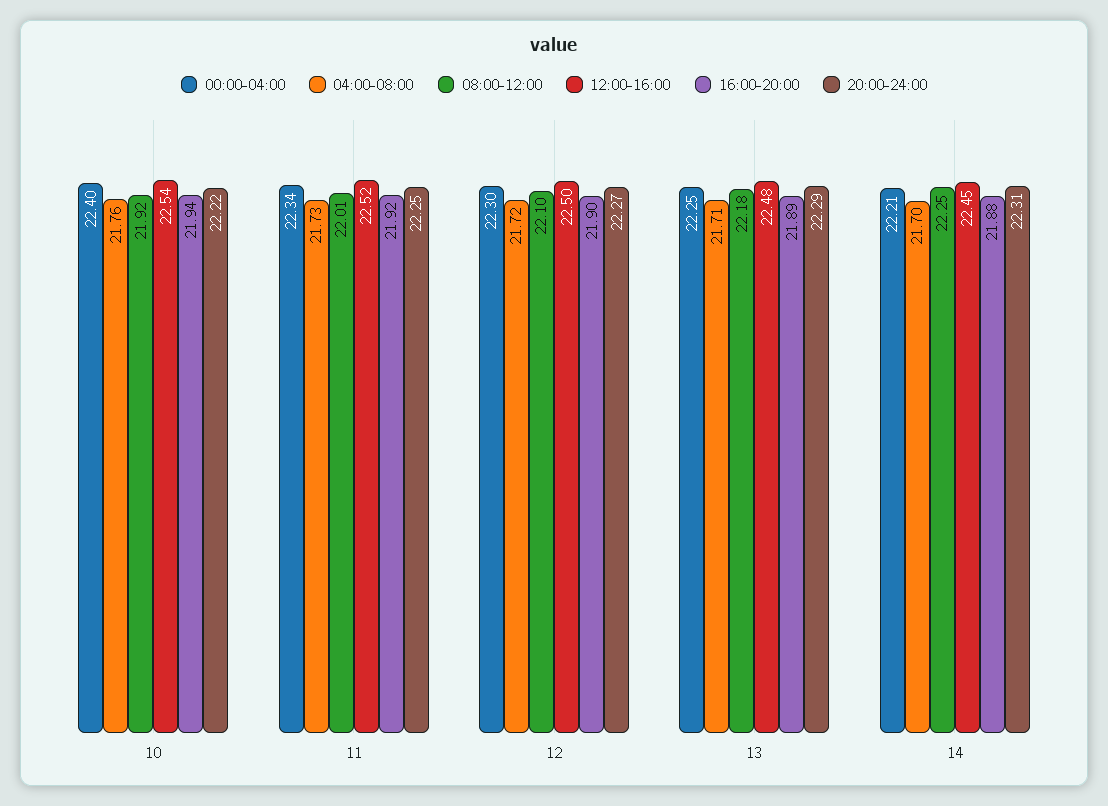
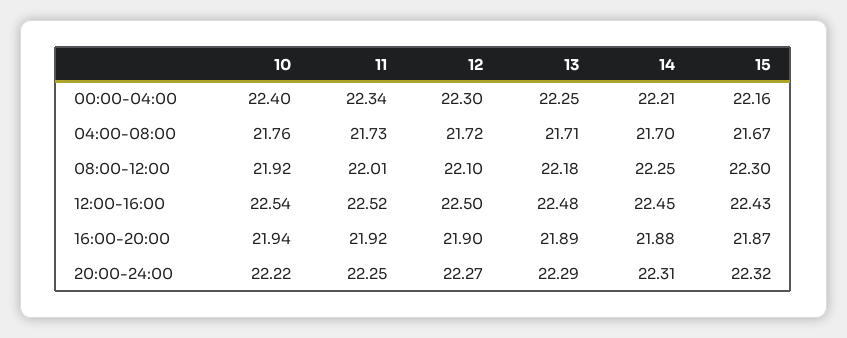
  {
    "00:00-04:00": {
      "10": 22.4,
      "11": 22.34,
      "12": 22.3,
      "13": 22.25,
-     "14": 22.21
+     "14": 22.21,
+     "15": 22.16
    },
    "04:00-08:00": {
      "10": 21.76,
      "11": 21.73,
      "12": 21.72,
      "13": 21.71,
-     "14": 21.7
+     "14": 21.7,
+     "15": 21.67
    },
    "08:00-12:00": {
      "10": 21.92,
      "11": 22.01,
      "12": 22.1,
      "13": 22.18,
-     "14": 22.25
+     "14": 22.25,
+     "15": 22.3
    },
    "12:00-16:00": {
      "10": 22.54,
      "11": 22.52,
      "12": 22.5,
      "13": 22.48,
-     "14": 22.45
+     "14": 22.45,
+     "15": 22.43
    },
    "16:00-20:00": {
      "10": 21.94,
      "11": 21.92,
      "12": 21.9,
      "13": 21.89,
-     "14": 21.88
+     "14": 21.88,
+     "15": 21.87
    },
    "20:00-24:00": {
      "10": 22.22,
      "11": 22.25,
      "12": 22.27,
      "13": 22.29,
-     "14": 22.31
+     "14": 22.31,
+     "15": 22.32
    }
  }

